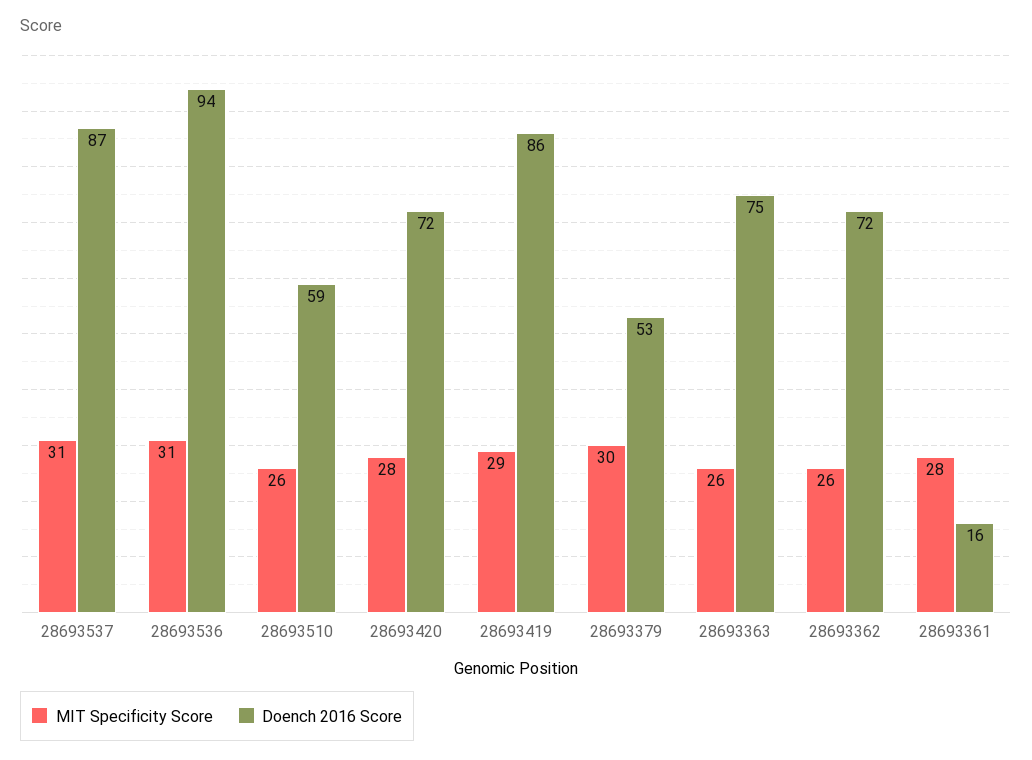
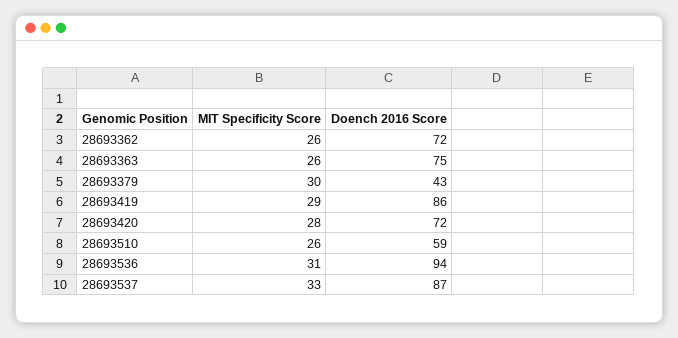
  {
    "MIT Specificity Score": {
-     "28693537": 31,
+     "28693537": 33,
      "28693536": 31,
      "28693510": 26,
      "28693420": 28,
      "28693419": 29,
      "28693379": 30,
      "28693363": 26,
-     "28693362": 26,
+     "28693362": 26
-     "28693361": 28
    },
    "Doench 2016 Score": {
      "28693537": 87,
      "28693536": 94,
      "28693510": 59,
      "28693420": 72,
      "28693419": 86,
-     "28693379": 53,
+     "28693379": 43,
      "28693363": 75,
-     "28693362": 72,
+     "28693362": 72
-     "28693361": 16
    }
  }

